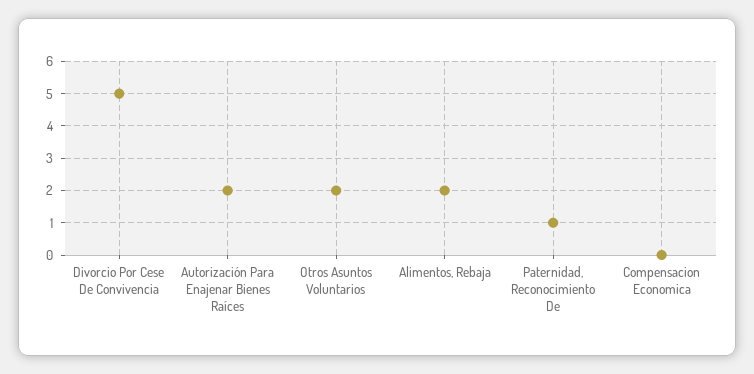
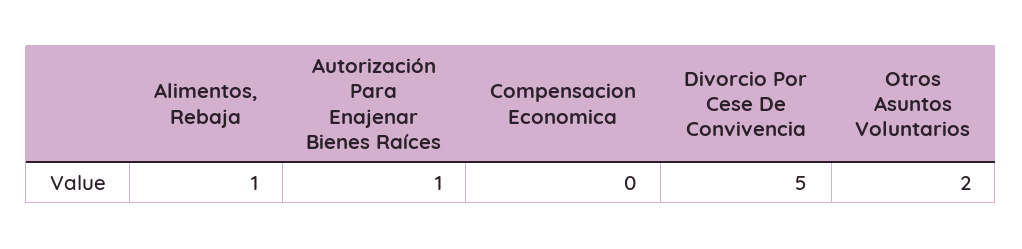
  {
    "Divorcio Por Cese De Convivencia": 5,
-   "Autorización Para Enajenar Bienes Raíces": 2,
+   "Autorización Para Enajenar Bienes Raíces": 1,
    "Otros Asuntos Voluntarios": 2,
-   "Alimentos, Rebaja": 2,
+   "Alimentos, Rebaja": 1,
-   "Paternidad, Reconocimiento De": 1,
    "Compensacion Economica": 0
  }

